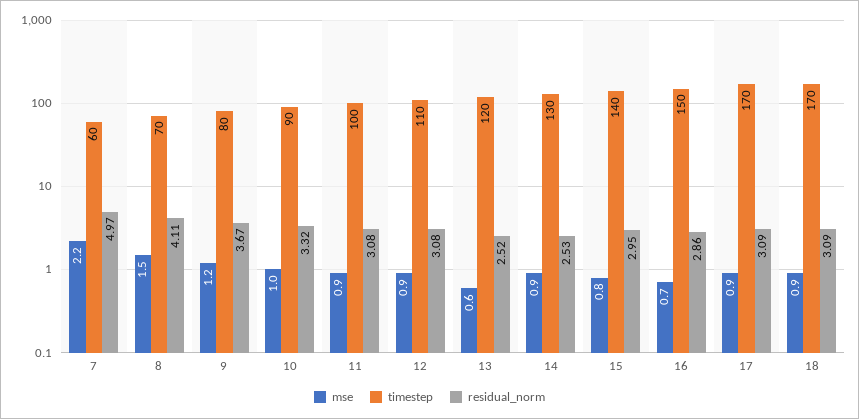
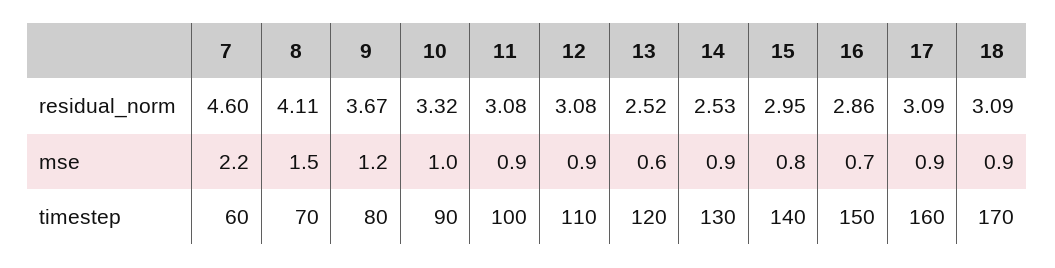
  {
    "mse": {
      "7": 2.2,
      "8": 1.5,
      "9": 1.2,
      "10": 1,
      "11": 0.9,
      "12": 0.9,
      "13": 0.6,
      "14": 0.9,
      "15": 0.8,
      "16": 0.7,
      "17": 0.9,
      "18": 0.9
    },
    "timestep": {
      "7": 60,
      "8": 70,
      "9": 80,
      "10": 90,
      "11": 100,
      "12": 110,
      "13": 120,
      "14": 130,
      "15": 140,
      "16": 150,
-     "17": 170,
+     "17": 160,
      "18": 170
    },
    "residual_norm": {
-     "7": 4.97,
+     "7": 4.6,
      "8": 4.11,
      "9": 3.67,
      "10": 3.32,
      "11": 3.08,
      "12": 3.08,
      "13": 2.52,
      "14": 2.53,
      "15": 2.95,
      "16": 2.86,
      "17": 3.09,
      "18": 3.09
    }
  }

